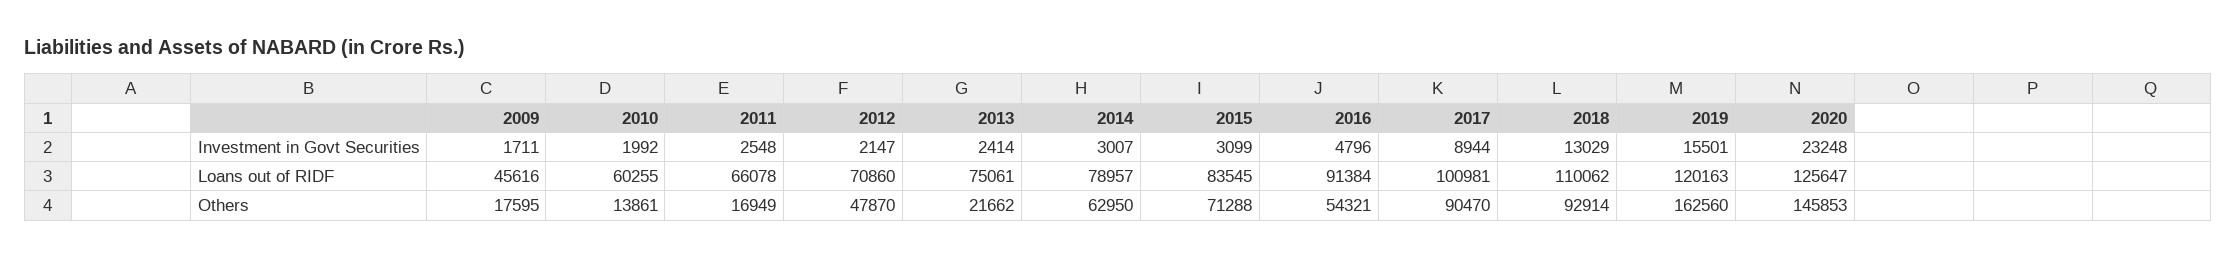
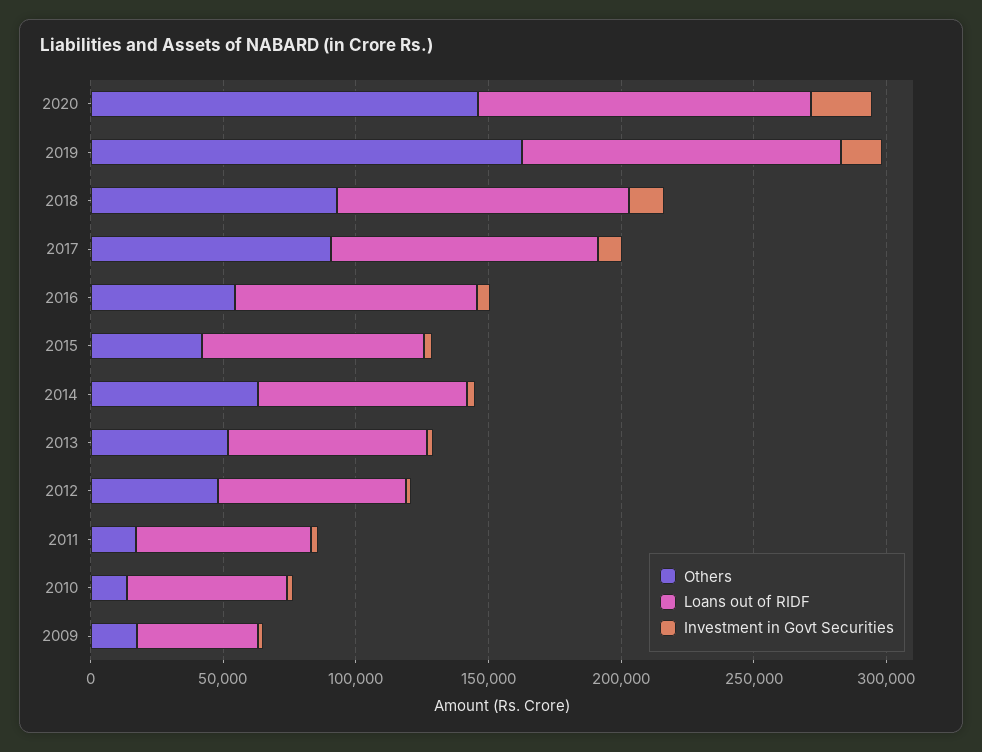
  {
    "Investment in Govt Securities": {
      "2009": 1711,
      "2010": 1992,
      "2011": 2548,
      "2012": 2147,
      "2013": 2414,
      "2014": 3007,
      "2015": 3099,
      "2016": 4796,
      "2017": 8944,
      "2018": 13029,
      "2019": 15501,
      "2020": 23248
    },
    "Loans out of RIDF": {
      "2009": 45616,
      "2010": 60255,
      "2011": 66078,
      "2012": 70860,
      "2013": 75061,
      "2014": 78957,
      "2015": 83545,
      "2016": 91384,
      "2017": 100981,
      "2018": 110062,
      "2019": 120163,
      "2020": 125647
    },
    "Others": {
      "2009": 17595,
      "2010": 13861,
      "2011": 16949,
      "2012": 47870,
-     "2013": 21662,
+     "2013": 50000,
      "2014": 62950,
-     "2015": 71288,
+     "2015": 40000,
      "2016": 54321,
      "2017": 90470,
      "2018": 92914,
      "2019": 162560,
      "2020": 145853
    }
  }

